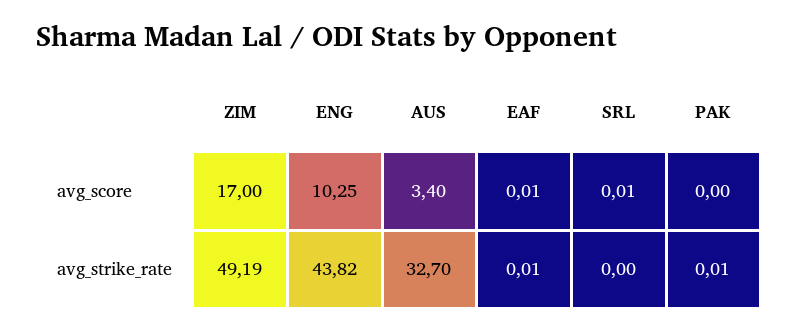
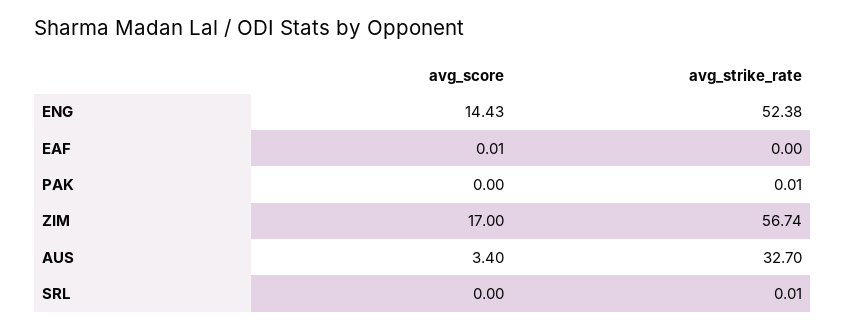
  {
    "ZIM": {
      "avg_score": 17,
-     "avg_strike_rate": 49.19
+     "avg_strike_rate": 56.74
    },
    "ENG": {
-     "avg_score": 10.25,
+     "avg_score": 14.43,
-     "avg_strike_rate": 43.82
+     "avg_strike_rate": 52.38
    },
    "AUS": {
      "avg_score": 3.4,
      "avg_strike_rate": 32.7
    },
    "EAF": {
      "avg_score": 0.01,
-     "avg_strike_rate": 0.01
+     "avg_strike_rate": 0
    },
    "SRL": {
-     "avg_score": 0.01,
+     "avg_score": 0,
-     "avg_strike_rate": 0
+     "avg_strike_rate": 0.01
    },
    "PAK": {
      "avg_score": 0,
      "avg_strike_rate": 0.01
    }
  }

